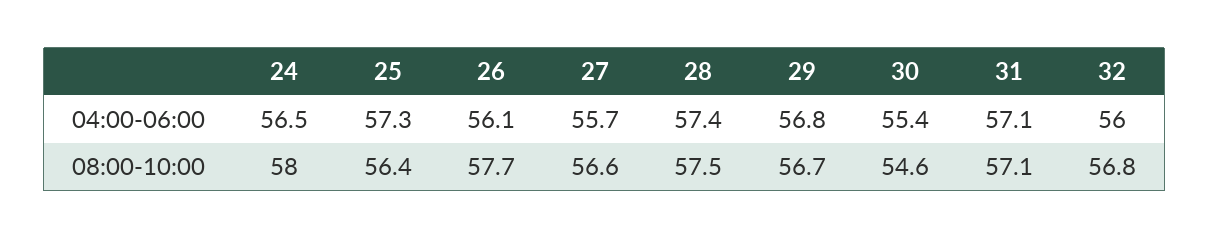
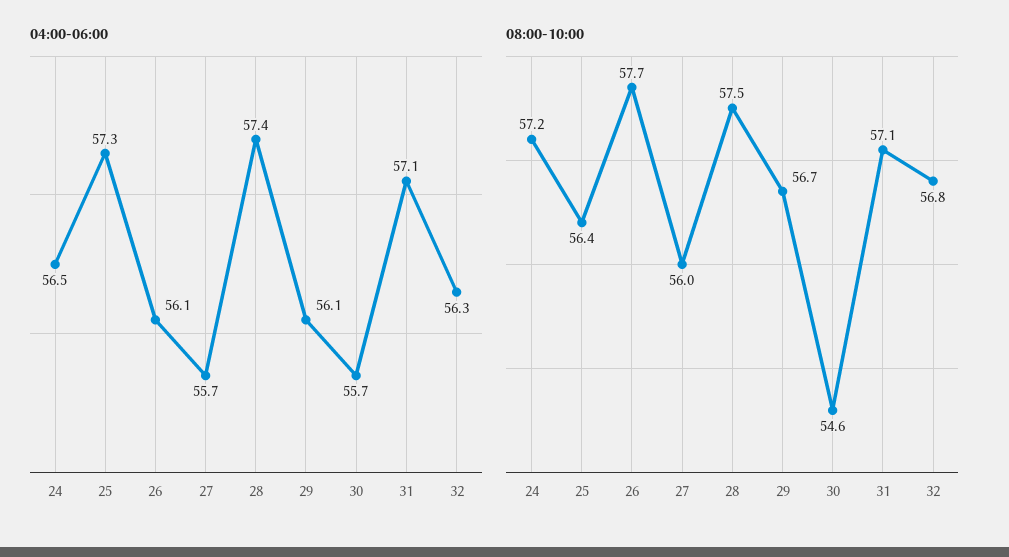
  {
    "04:00-06:00": {
      "24": 56.5,
      "25": 57.3,
      "26": 56.1,
      "27": 55.7,
      "28": 57.4,
-     "29": 56.8,
+     "29": 56.1,
-     "30": 55.4,
+     "30": 55.7,
      "31": 57.1,
-     "32": 56
+     "32": 56.3
    },
    "08:00-10:00": {
-     "24": 58,
+     "24": 57.2,
      "25": 56.4,
      "26": 57.7,
-     "27": 56.6,
+     "27": 56,
      "28": 57.5,
      "29": 56.7,
      "30": 54.6,
      "31": 57.1,
      "32": 56.8
    }
  }

